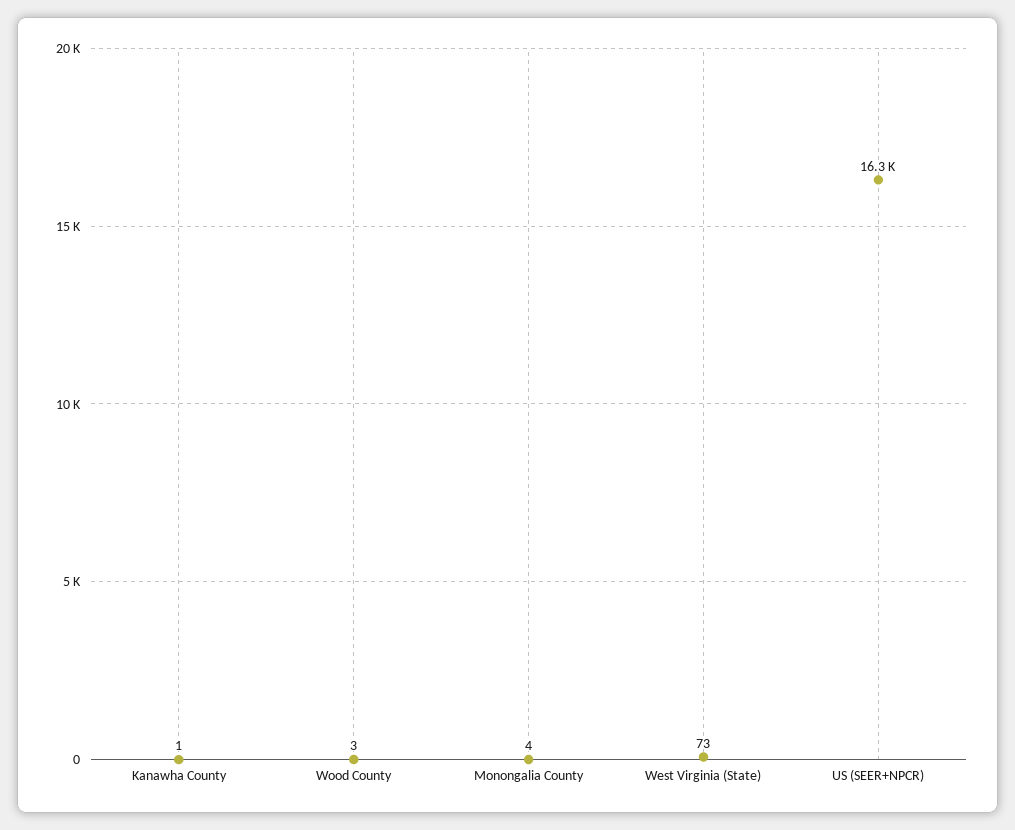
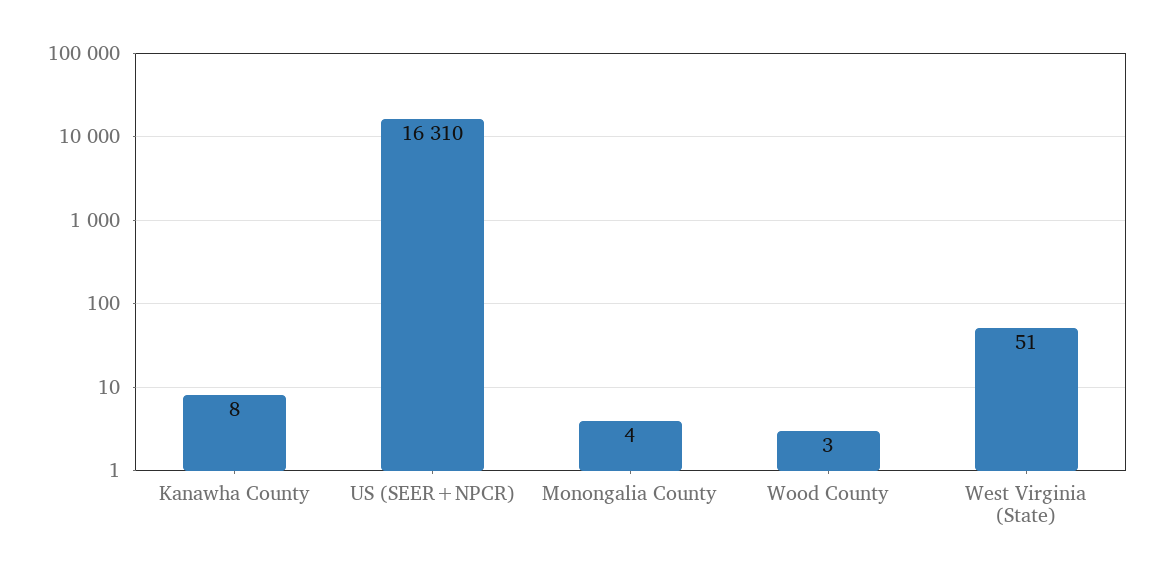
  {
-   "Kanawha County": 1,
+   "Kanawha County": 8,
    "Wood County": 3,
    "Monongalia County": 4,
-   "West Virginia (State)": 73,
+   "West Virginia (State)": 51,
    "US (SEER+NPCR)": 16310
  }

